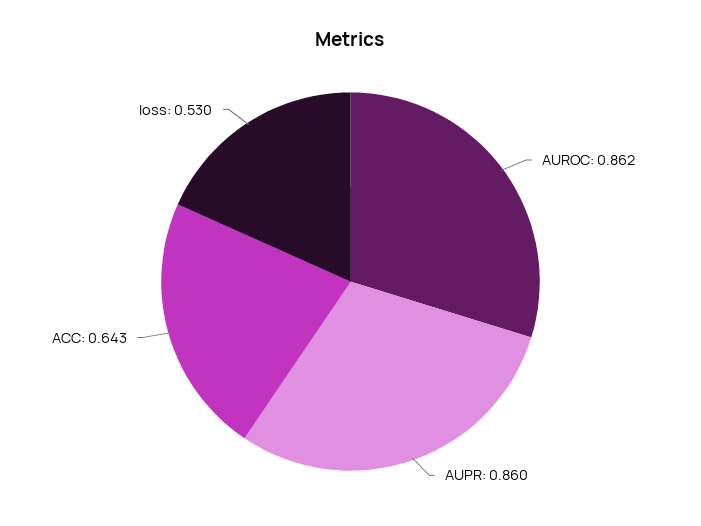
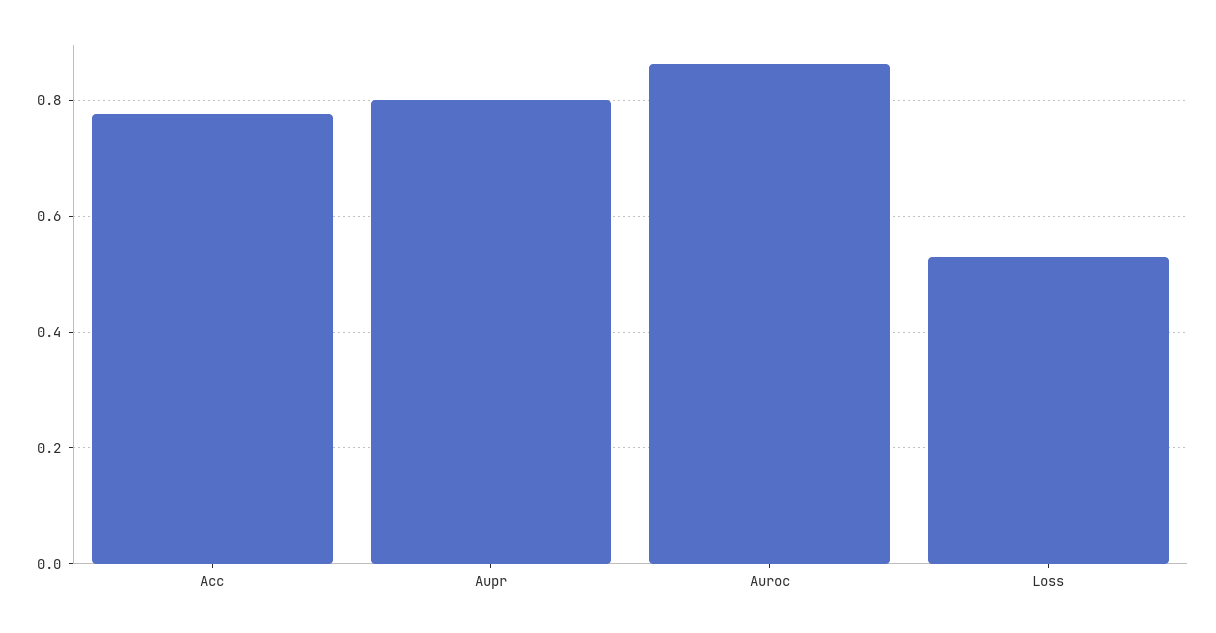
  {
    "AUROC": 0.862,
-   "AUPR": 0.86,
+   "AUPR": 0.8,
-   "ACC": 0.643,
+   "ACC": 0.78,
    "loss": 0.53
  }

